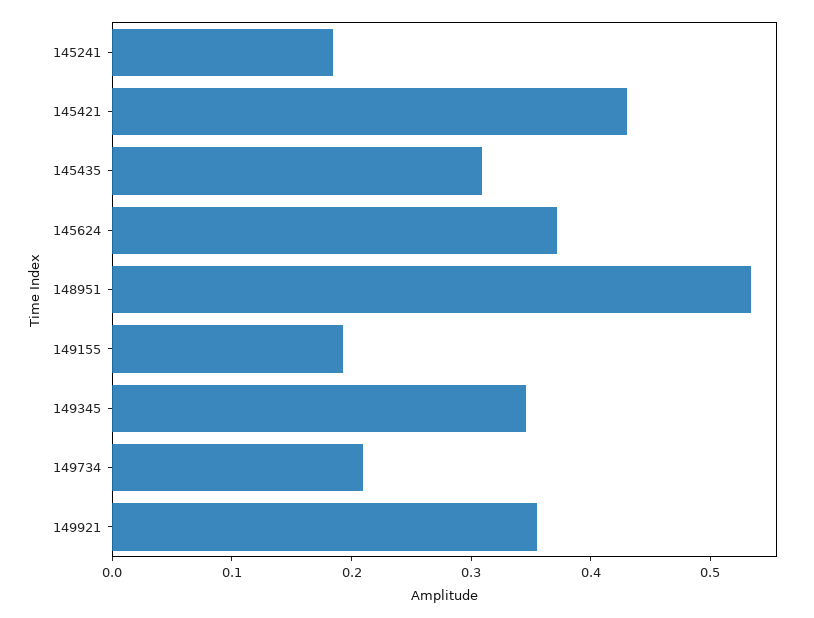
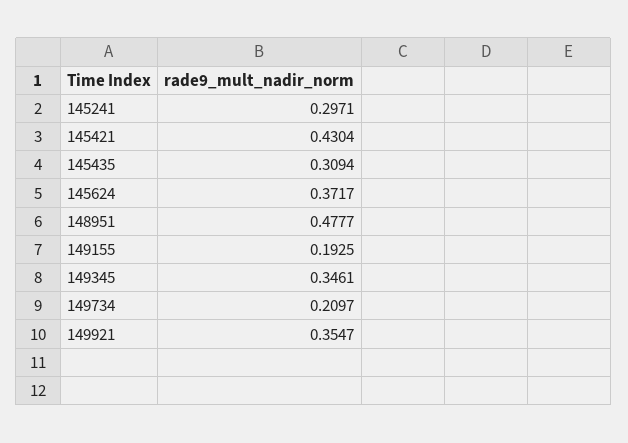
  {
-   "145241": 0.18,
+   "145241": 0.2971,
    "145421": 0.4304,
    "145435": 0.3094,
    "145624": 0.3717,
-   "148951": 0.54,
+   "148951": 0.4777,
    "149155": 0.1925,
    "149345": 0.3461,
    "149734": 0.2097,
    "149921": 0.3547
  }

